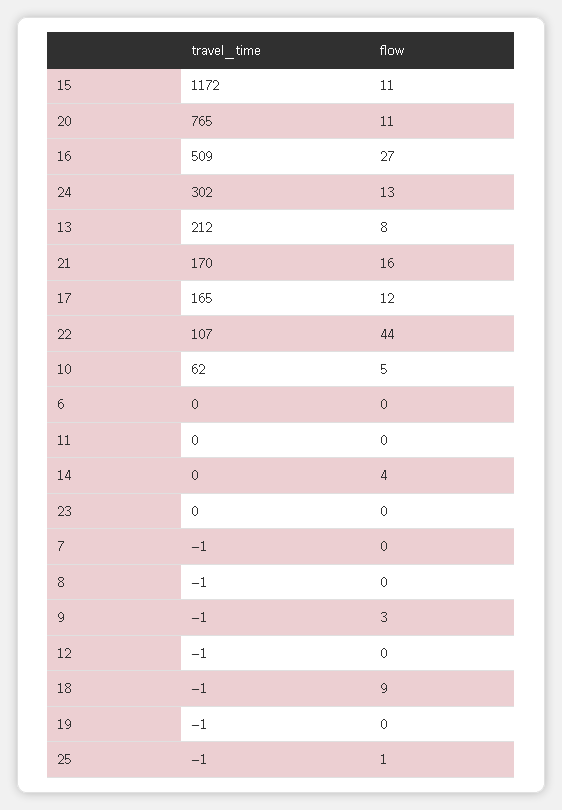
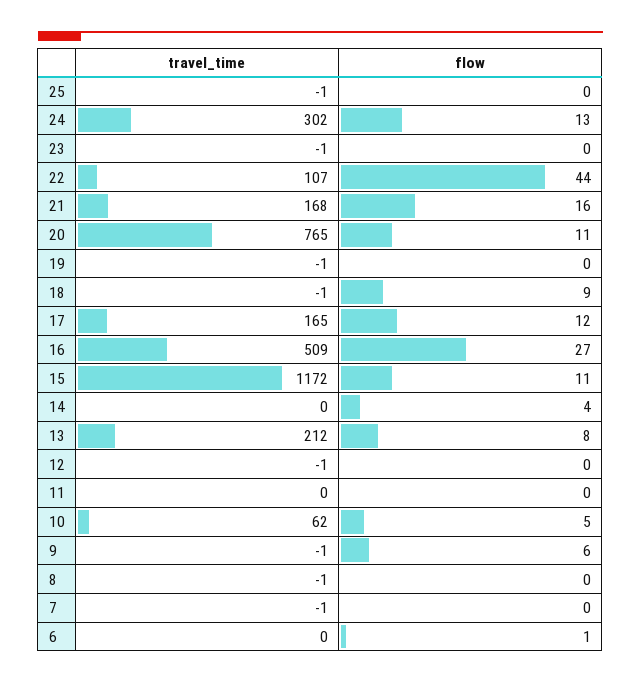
  {
    "travel_time": {
      "15": 1172,
      "20": 765,
      "16": 509,
      "24": 302,
      "13": 212,
-     "21": 170,
+     "21": 168,
      "17": 165,
      "22": 107,
      "10": 62,
      "6": 0,
      "11": 0,
      "14": 0,
-     "23": 0,
+     "23": -1,
      "7": -1,
      "8": -1,
      "9": -1,
      "12": -1,
      "18": -1,
      "19": -1,
      "25": -1
    },
    "flow": {
      "15": 11,
      "20": 11,
      "16": 27,
      "24": 13,
      "13": 8,
      "21": 16,
      "17": 12,
      "22": 44,
      "10": 5,
-     "6": 0,
+     "6": 1,
      "11": 0,
      "14": 4,
      "23": 0,
      "7": 0,
      "8": 0,
-     "9": 3,
+     "9": 6,
      "12": 0,
      "18": 9,
      "19": 0,
-     "25": 1
+     "25": 0
    }
  }

